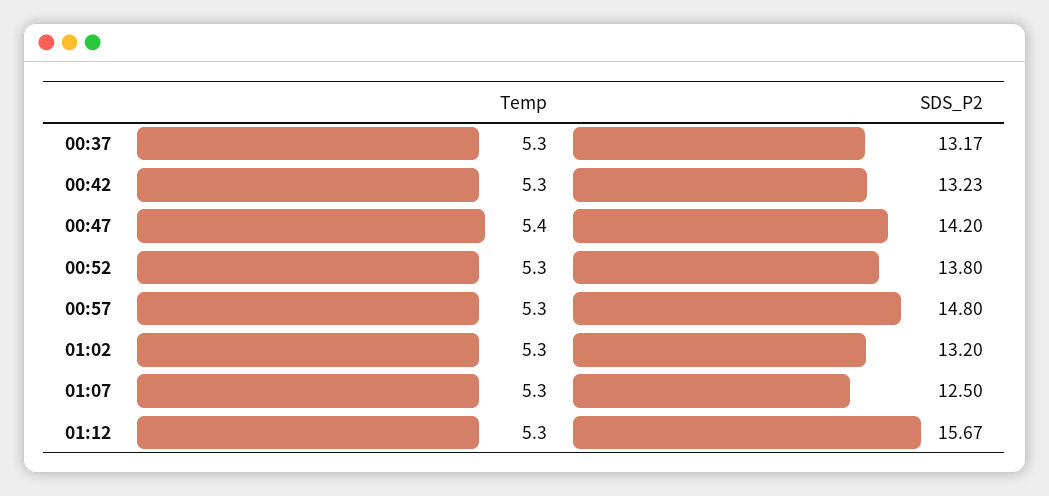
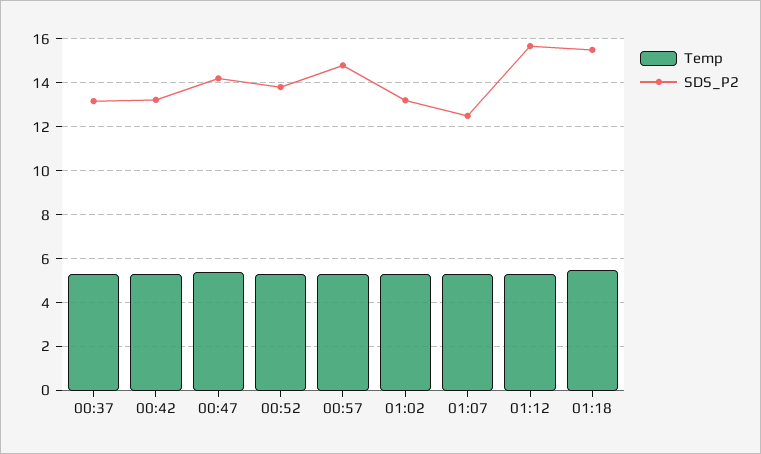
  {
    "Temp": {
      "00:37": 5.3,
      "00:42": 5.3,
      "00:47": 5.4,
      "00:52": 5.3,
      "00:57": 5.3,
      "01:02": 5.3,
      "01:07": 5.3,
-     "01:12": 5.3
+     "01:12": 5.3,
+     "01:18": 5.5
    },
    "SDS_P2": {
      "00:37": 13.17,
      "00:42": 13.23,
      "00:47": 14.2,
      "00:52": 13.8,
      "00:57": 14.8,
      "01:02": 13.2,
      "01:07": 12.5,
-     "01:12": 15.67
+     "01:12": 15.67,
+     "01:18": 15.5
    }
  }

